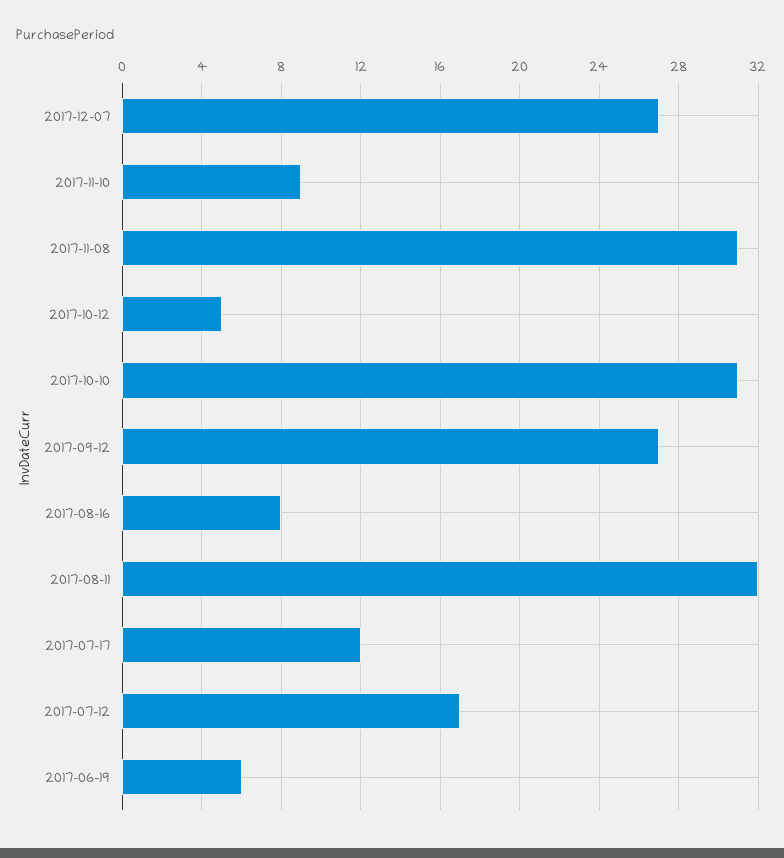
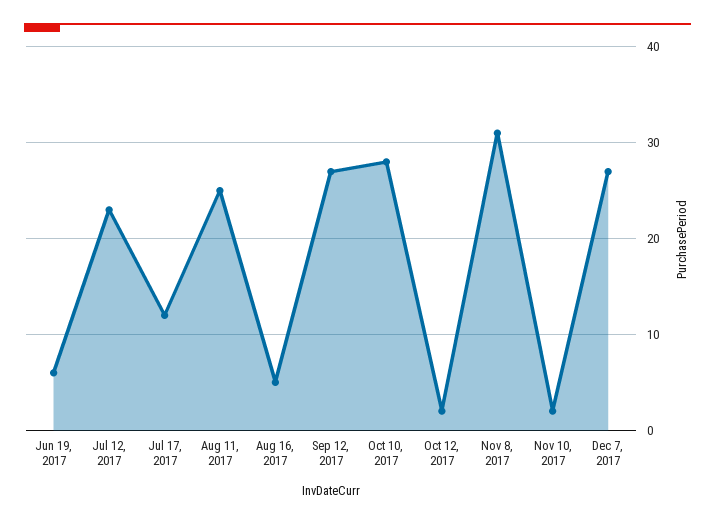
  {
    "2017-12-07": 27,
-   "2017-11-10": 9,
+   "2017-11-10": 2,
    "2017-11-08": 31,
-   "2017-10-12": 5,
+   "2017-10-12": 2,
-   "2017-10-10": 31,
+   "2017-10-10": 28,
    "2017-09-12": 27,
-   "2017-08-16": 8,
+   "2017-08-16": 5,
-   "2017-08-11": 32,
+   "2017-08-11": 25,
    "2017-07-17": 12,
-   "2017-07-12": 17,
+   "2017-07-12": 23,
    "2017-06-19": 6
  }

